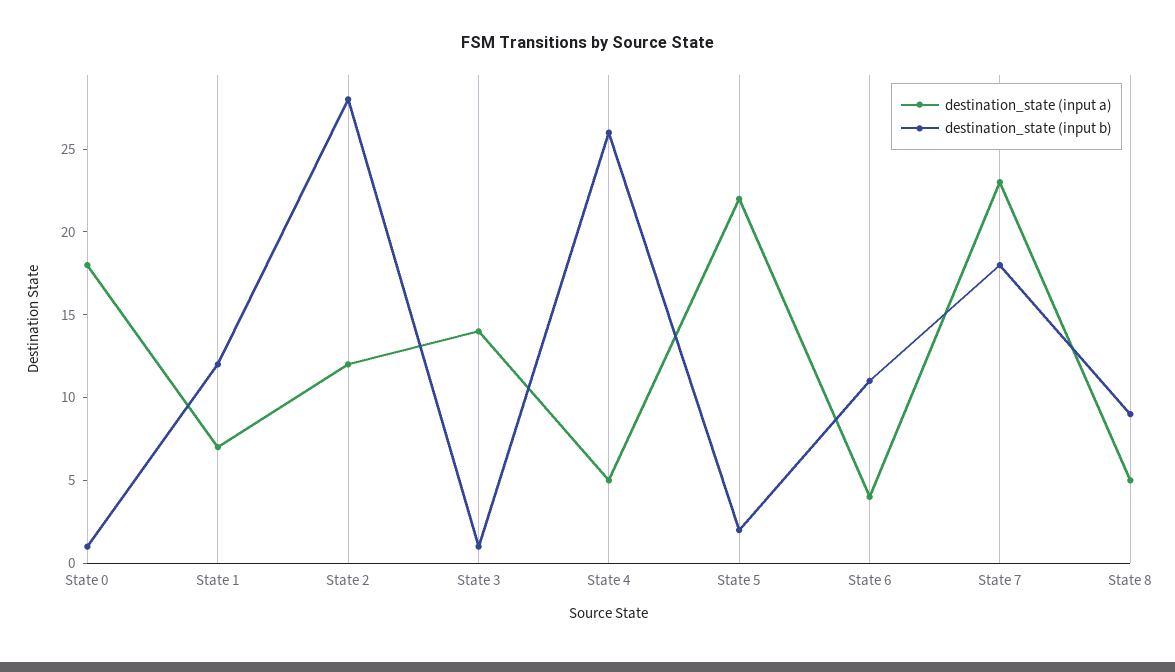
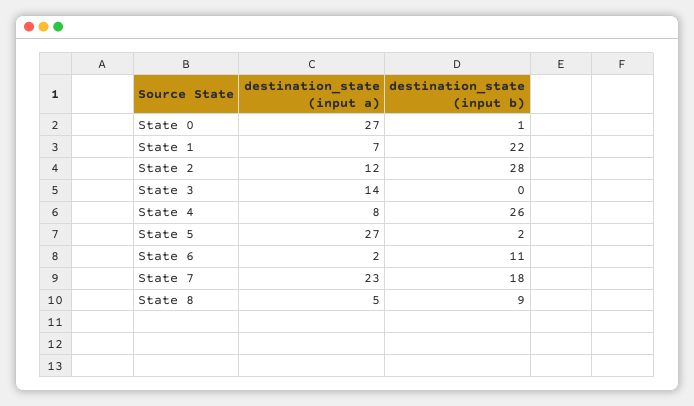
  {
    "destination_state (input a)": {
-     "State 0": 18,
+     "State 0": 27,
      "State 1": 7,
      "State 2": 12,
      "State 3": 14,
-     "State 4": 5,
+     "State 4": 8,
-     "State 5": 22,
+     "State 5": 27,
-     "State 6": 4,
+     "State 6": 2,
      "State 7": 23,
      "State 8": 5
    },
    "destination_state (input b)": {
      "State 0": 1,
-     "State 1": 12,
+     "State 1": 22,
      "State 2": 28,
-     "State 3": 1,
+     "State 3": 0,
      "State 4": 26,
      "State 5": 2,
      "State 6": 11,
      "State 7": 18,
      "State 8": 9
    }
  }

